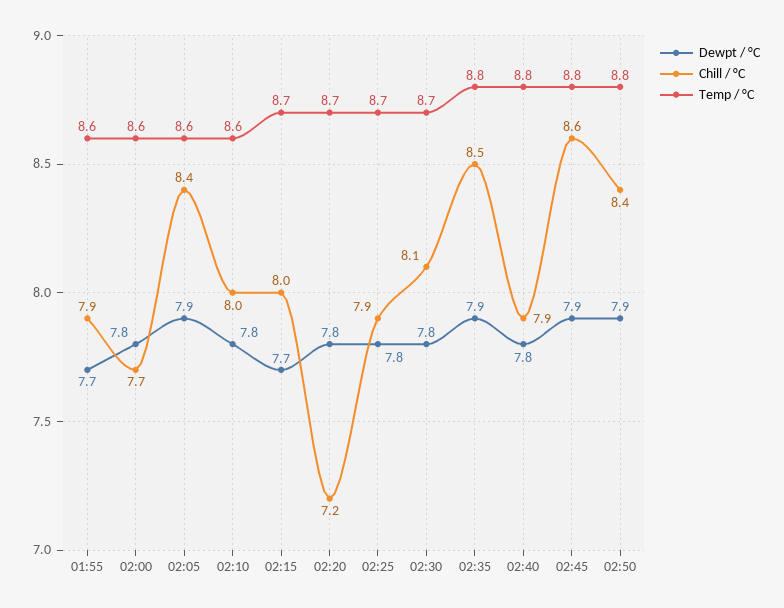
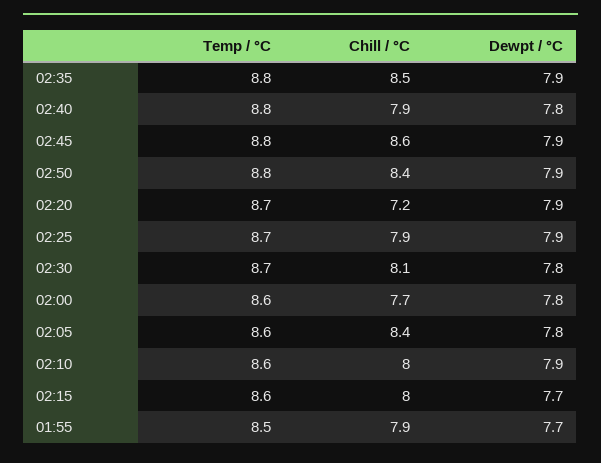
  {
    "Dewpt / °C": {
      "01:55": 7.7,
      "02:00": 7.8,
-     "02:05": 7.9,
+     "02:05": 7.8,
-     "02:10": 7.8,
+     "02:10": 7.9,
      "02:15": 7.7,
-     "02:20": 7.8,
+     "02:20": 7.9,
-     "02:25": 7.8,
+     "02:25": 7.9,
      "02:30": 7.8,
      "02:35": 7.9,
      "02:40": 7.8,
      "02:45": 7.9,
      "02:50": 7.9
    },
    "Chill / °C": {
      "01:55": 7.9,
      "02:00": 7.7,
      "02:05": 8.4,
      "02:10": 8,
      "02:15": 8,
      "02:20": 7.2,
      "02:25": 7.9,
      "02:30": 8.1,
      "02:35": 8.5,
      "02:40": 7.9,
      "02:45": 8.6,
      "02:50": 8.4
    },
    "Temp / °C": {
-     "01:55": 8.6,
+     "01:55": 8.5,
      "02:00": 8.6,
      "02:05": 8.6,
      "02:10": 8.6,
-     "02:15": 8.7,
+     "02:15": 8.6,
      "02:20": 8.7,
      "02:25": 8.7,
      "02:30": 8.7,
      "02:35": 8.8,
      "02:40": 8.8,
      "02:45": 8.8,
      "02:50": 8.8
    }
  }

